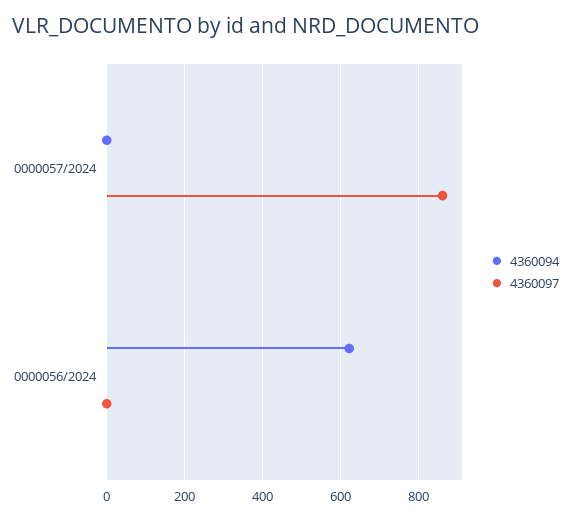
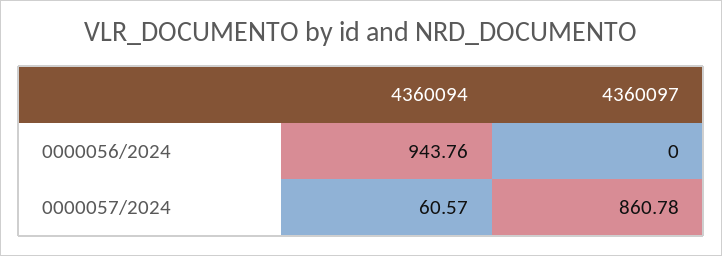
  {
    "4360094": {
-     "0000057/2024": 0,
+     "0000057/2024": 60.57,
-     "0000056/2024": 620
+     "0000056/2024": 943.76
    },
    "4360097": {
      "0000057/2024": 860.78,
      "0000056/2024": 0
    }
  }

